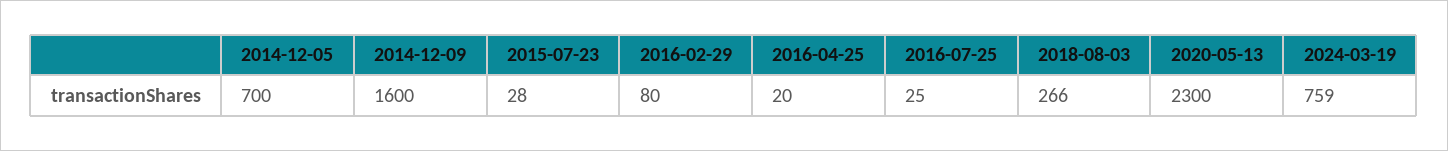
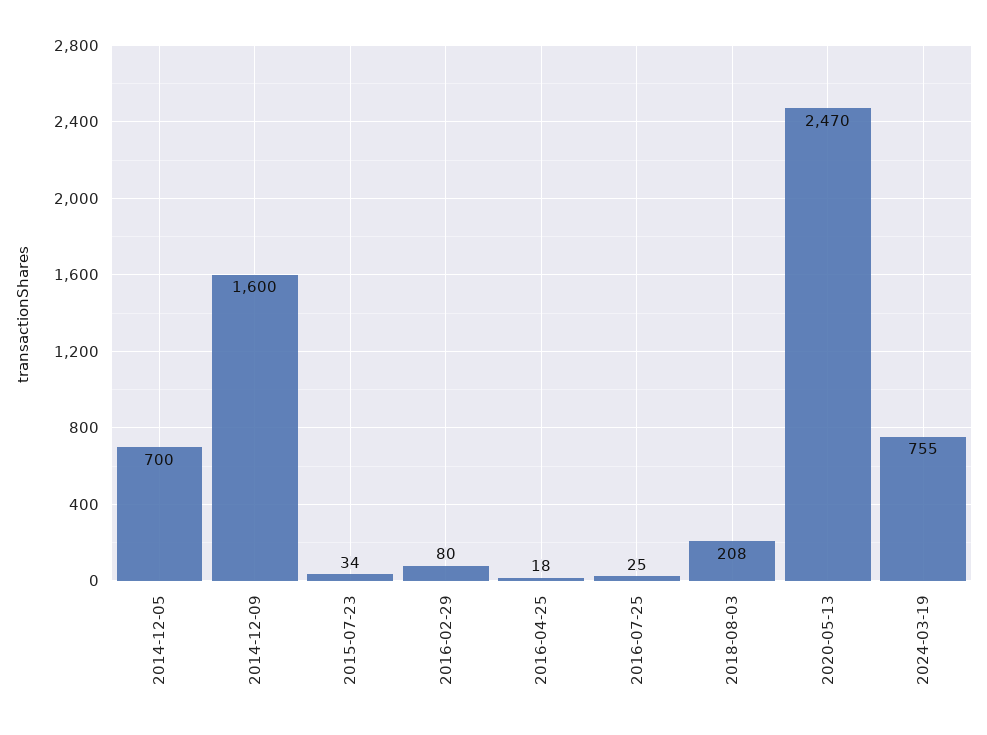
  {
    "2014-12-05": 700,
    "2014-12-09": 1600,
-   "2015-07-23": 28,
+   "2015-07-23": 34,
    "2016-02-29": 80,
-   "2016-04-25": 20,
+   "2016-04-25": 18,
    "2016-07-25": 25,
-   "2018-08-03": 266,
+   "2018-08-03": 208,
-   "2020-05-13": 2300,
+   "2020-05-13": 2470,
-   "2024-03-19": 759
+   "2024-03-19": 755
  }

